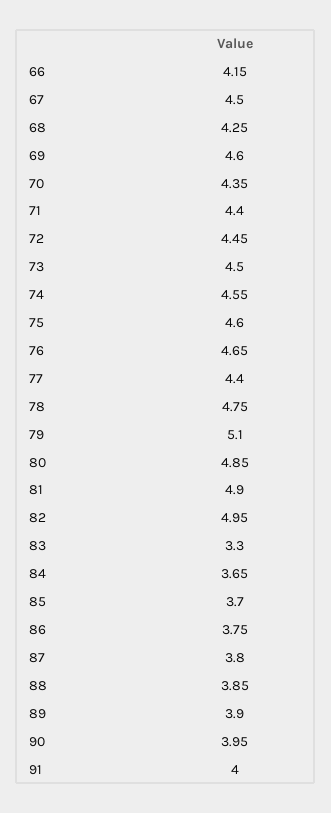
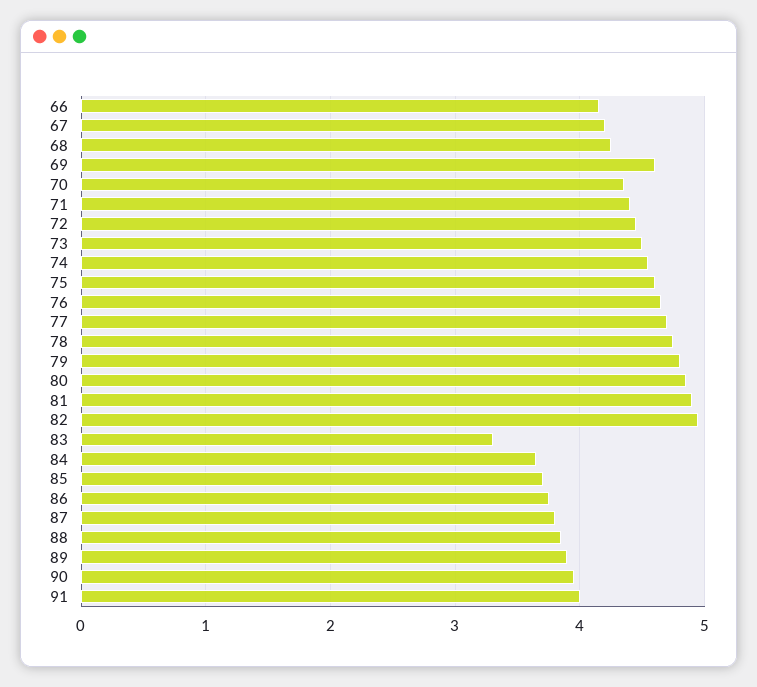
  {
    "66": 4.15,
-   "67": 4.5,
+   "67": 4.2,
    "68": 4.25,
    "69": 4.6,
    "70": 4.35,
    "71": 4.4,
    "72": 4.45,
    "73": 4.5,
    "74": 4.55,
    "75": 4.6,
    "76": 4.65,
-   "77": 4.4,
+   "77": 4.7,
    "78": 4.75,
-   "79": 5.1,
+   "79": 4.8,
    "80": 4.85,
    "81": 4.9,
    "82": 4.95,
    "83": 3.3,
    "84": 3.65,
    "85": 3.7,
    "86": 3.75,
    "87": 3.8,
    "88": 3.85,
    "89": 3.9,
    "90": 3.95,
    "91": 4
  }

